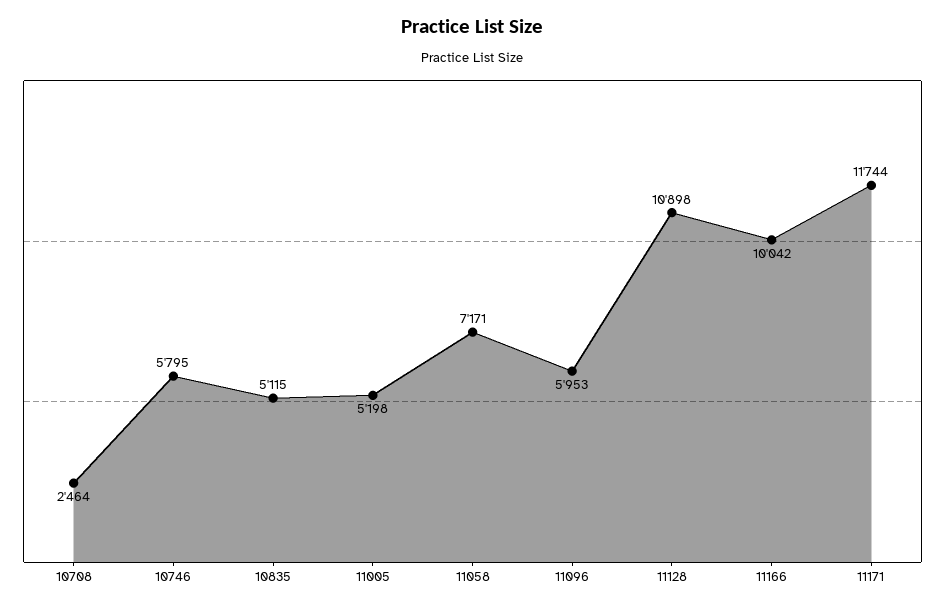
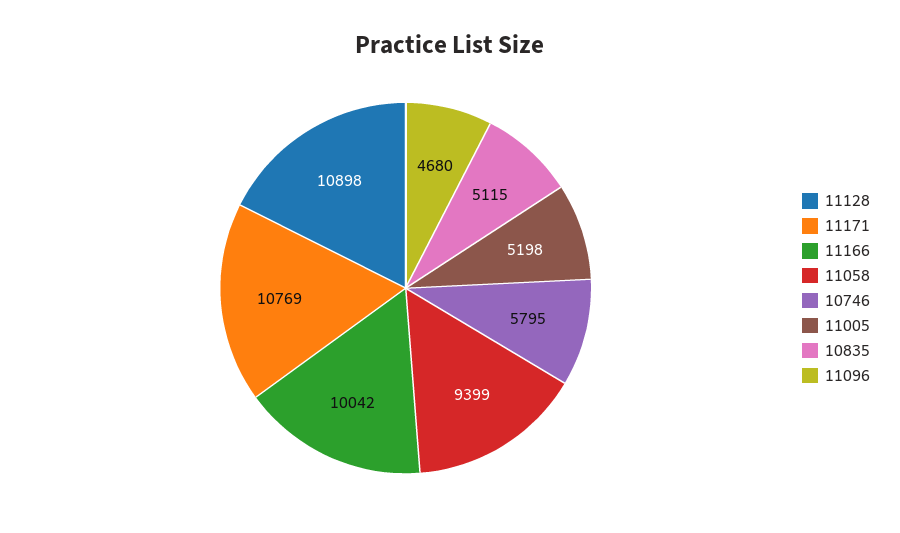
  {
-   "10708": 2464,
    "10746": 5795,
    "10835": 5115,
    "11005": 5198,
-   "11058": 7171,
+   "11058": 9399,
-   "11096": 5953,
+   "11096": 4680,
    "11128": 10898,
    "11166": 10042,
-   "11171": 11744
+   "11171": 10769
  }

